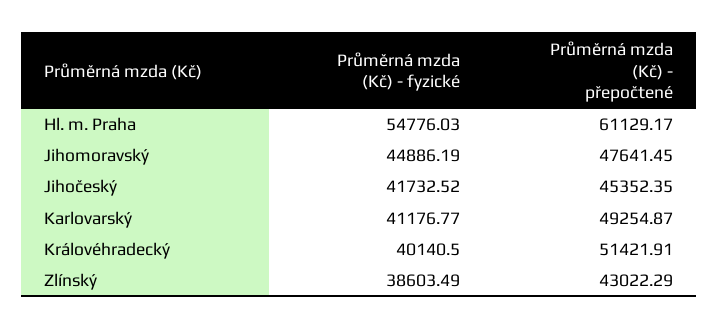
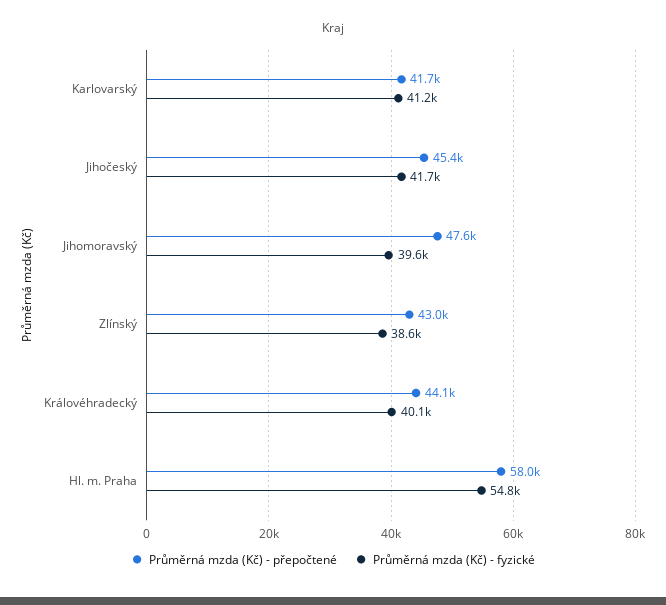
  {
    "Průměrná mzda (Kč) - fyzické": {
      "Hl. m. Praha": 54776.03,
-     "Jihomoravský": 44886.19,
+     "Jihomoravský": 39600,
      "Jihočeský": 41732.52,
      "Karlovarský": 41176.77,
      "Královéhradecký": 40140.5,
      "Zlínský": 38603.49
    },
    "Průměrná mzda (Kč) - přepočtené": {
-     "Hl. m. Praha": 61129.17,
+     "Hl. m. Praha": 58000,
      "Jihomoravský": 47641.45,
      "Jihočeský": 45352.35,
-     "Karlovarský": 49254.87,
+     "Karlovarský": 41700,
-     "Královéhradecký": 51421.91,
+     "Královéhradecký": 44100,
      "Zlínský": 43022.29
    }
  }

